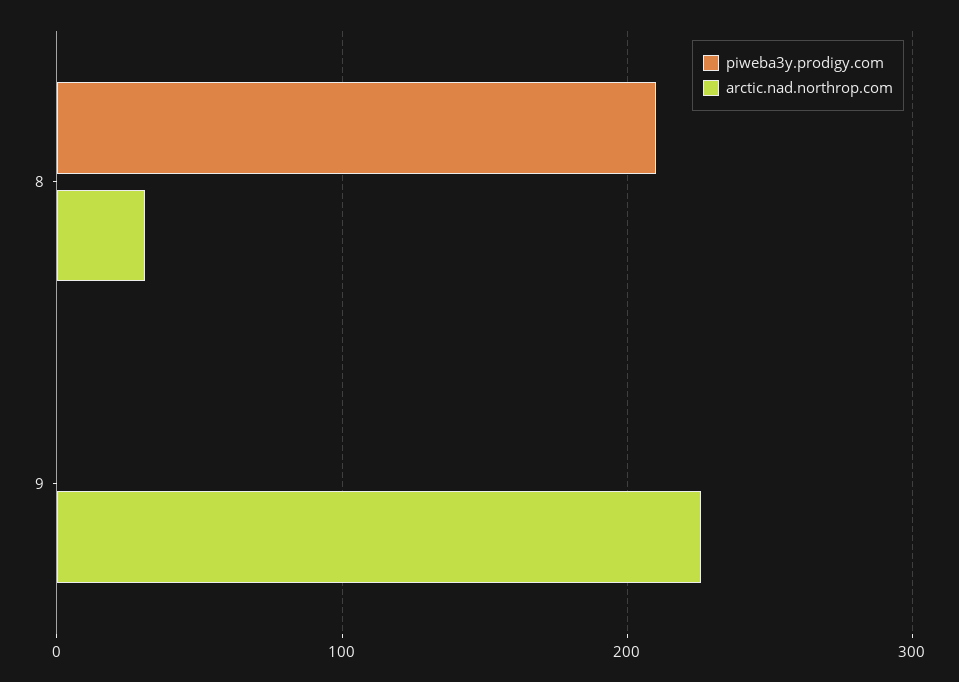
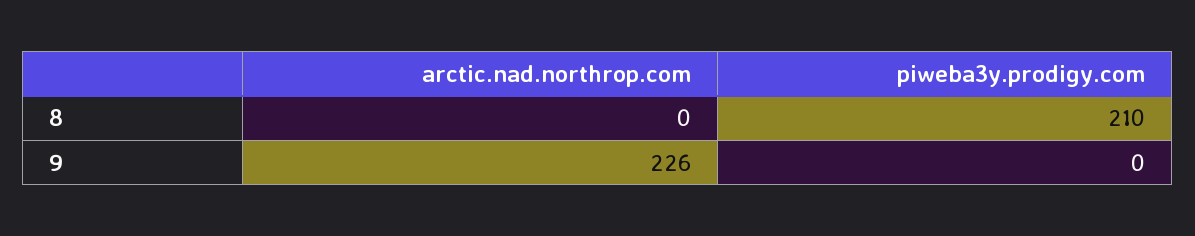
  {
    "piweba3y.prodigy.com": {
      "8": 210,
      "9": 0
    },
    "arctic.nad.northrop.com": {
-     "8": 30,
+     "8": 0,
      "9": 226
    }
  }

